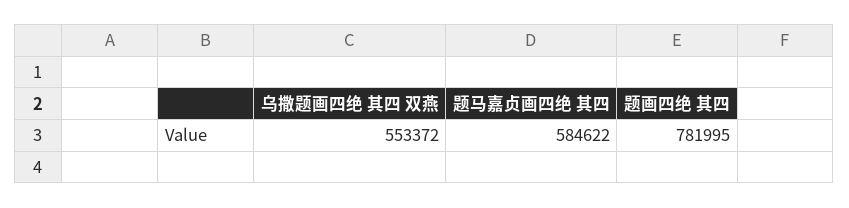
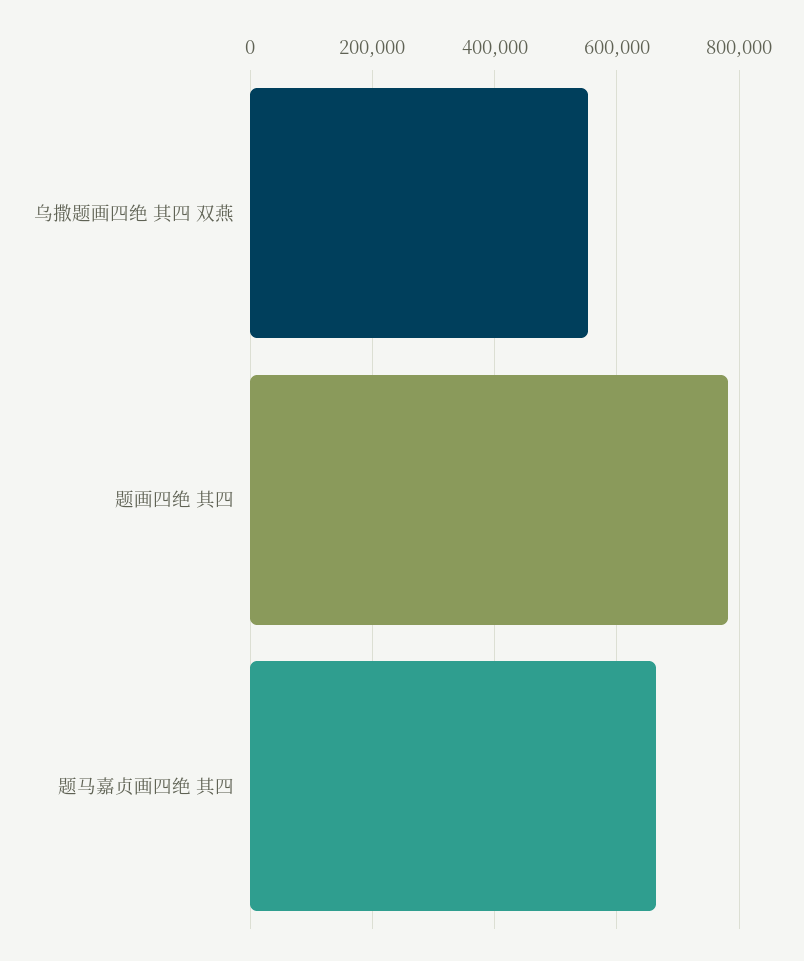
  {
    "乌撒题画四绝 其四 双燕": 553372,
-   "题马嘉贞画四绝 其四": 584622,
+   "题马嘉贞画四绝 其四": 660000,
    "题画四绝 其四": 781995
  }

